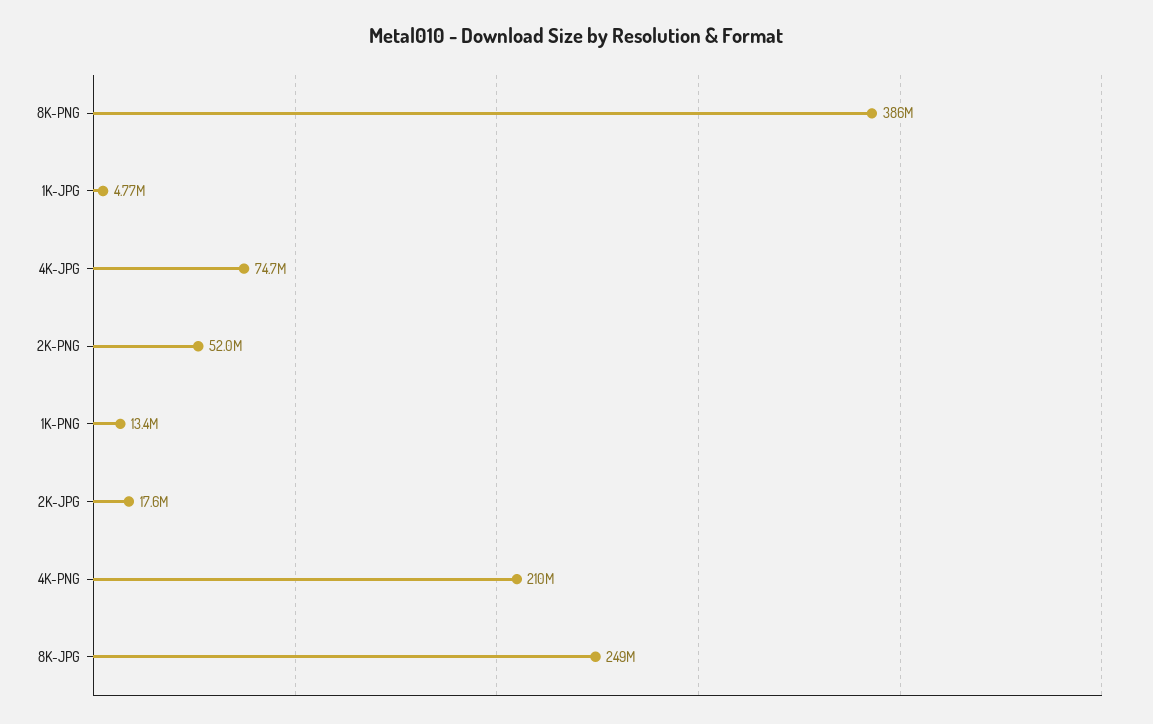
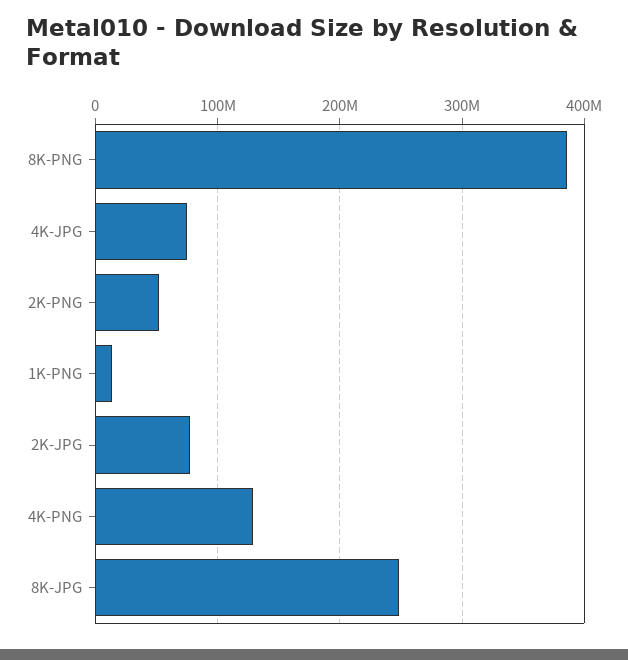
  {
    "8K-PNG": 386000000,
-   "1K-JPG": 4770000,
    "4K-JPG": 74700000,
    "2K-PNG": 52000000,
    "1K-PNG": 13400000,
-   "2K-JPG": 17600000,
+   "2K-JPG": 80000000,
-   "4K-PNG": 210000000,
+   "4K-PNG": 130000000,
    "8K-JPG": 249000000
  }

